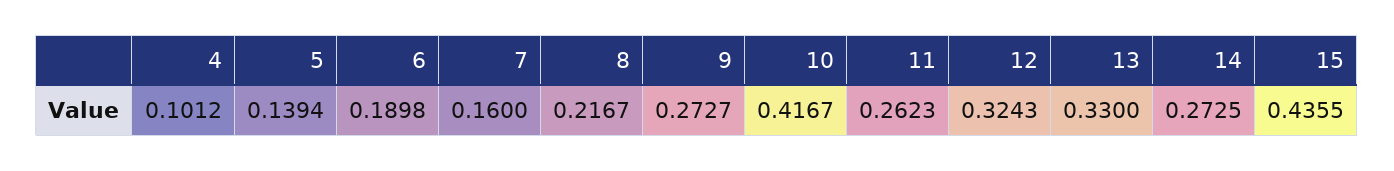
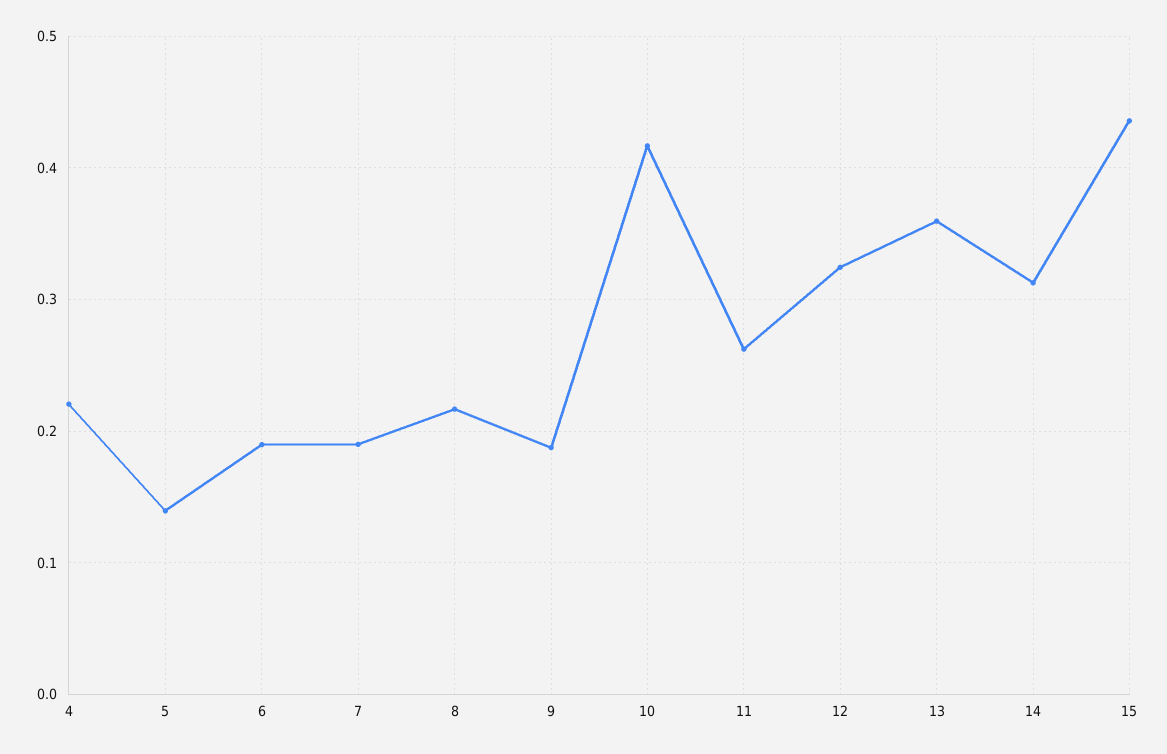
  {
-   "4": 0.1012,
+   "4": 0.22,
    "5": 0.1394,
    "6": 0.1898,
-   "7": 0.16,
+   "7": 0.19,
    "8": 0.2167,
-   "9": 0.2727,
+   "9": 0.19,
    "10": 0.4167,
    "11": 0.2623,
    "12": 0.3243,
-   "13": 0.33,
+   "13": 0.36,
-   "14": 0.2725,
+   "14": 0.31,
    "15": 0.4355
  }

